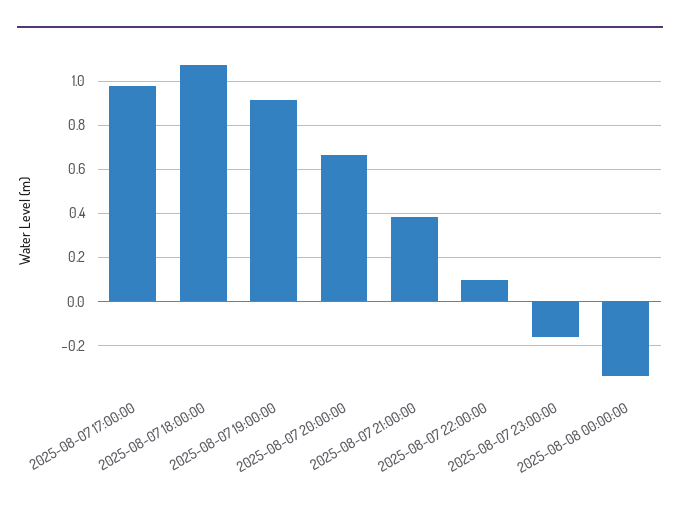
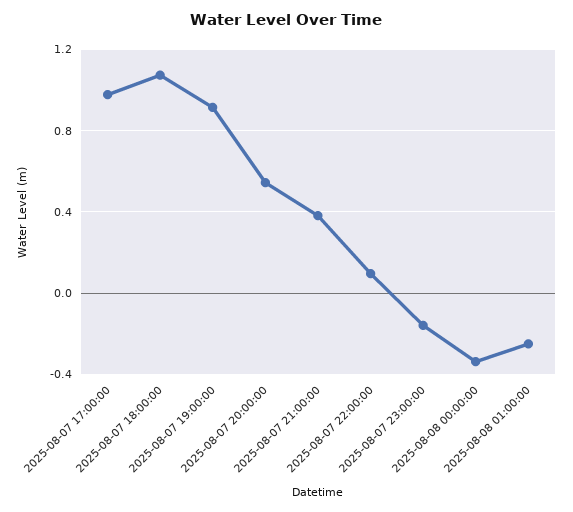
  {
    "2025-08-07 17:00:00": 1,
    "2025-08-07 18:00:00": 1.05,
    "2025-08-07 19:00:00": 0.9,
-   "2025-08-07 20:00:00": 0.65,
+   "2025-08-07 20:00:00": 0.55,
    "2025-08-07 21:00:00": 0.4,
    "2025-08-07 22:00:00": 0.1,
    "2025-08-07 23:00:00": -0.15,
-   "2025-08-08 00:00:00": -0.35
+   "2025-08-08 00:00:00": -0.35,
+   "2025-08-08 01:00:00": -0.25
  }

